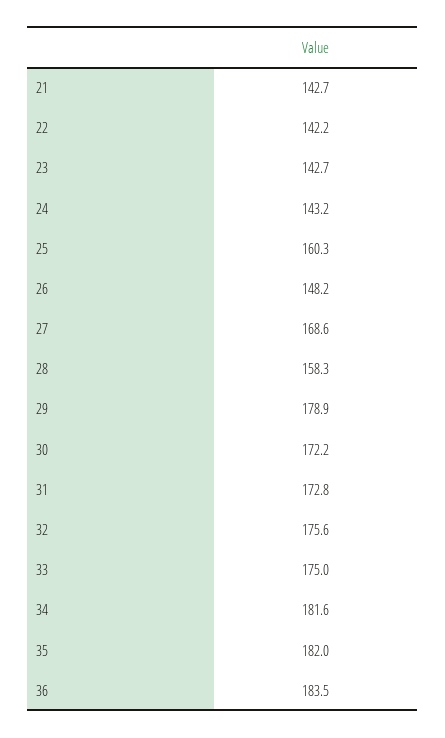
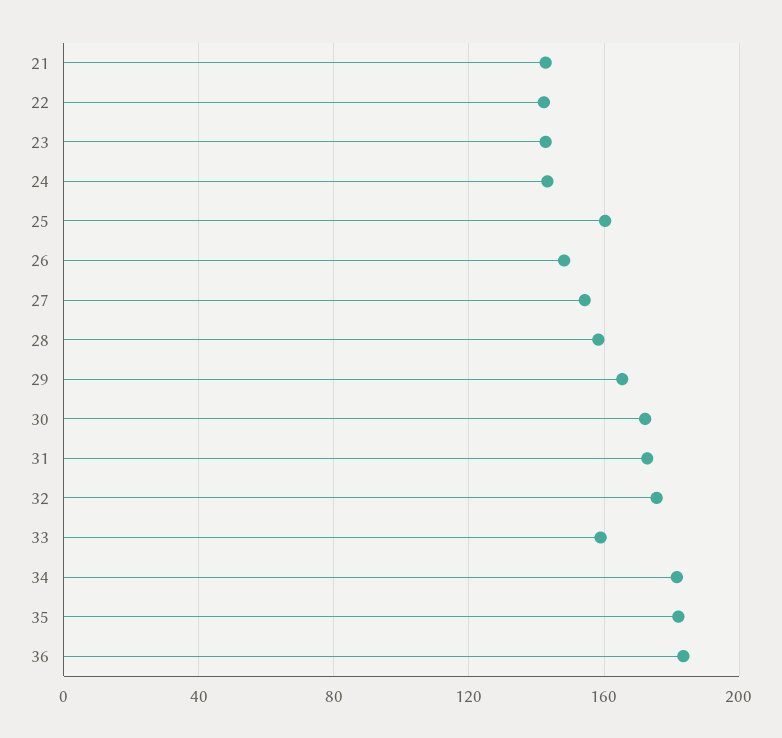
  {
    "21": 142.7,
    "22": 142.2,
    "23": 142.7,
    "24": 143.2,
    "25": 160.3,
    "26": 148.2,
-   "27": 168.6,
+   "27": 155,
    "28": 158.3,
-   "29": 178.9,
+   "29": 165,
    "30": 172.2,
    "31": 172.8,
    "32": 175.6,
-   "33": 175,
+   "33": 160,
    "34": 181.6,
    "35": 182,
    "36": 183.5
  }

